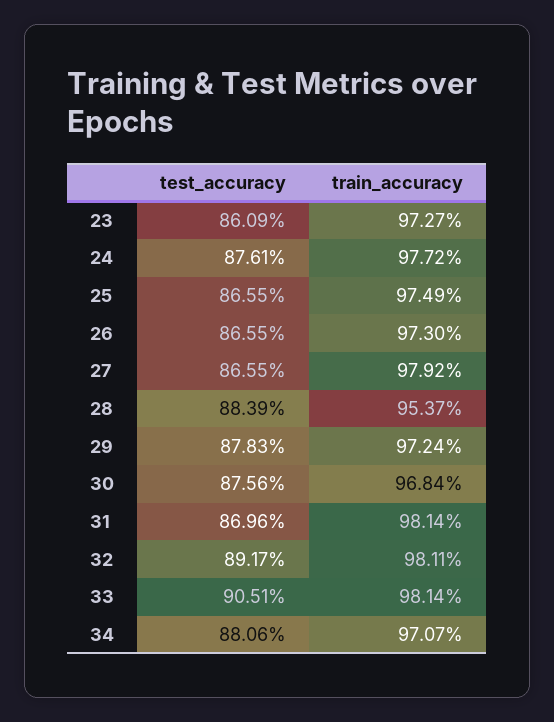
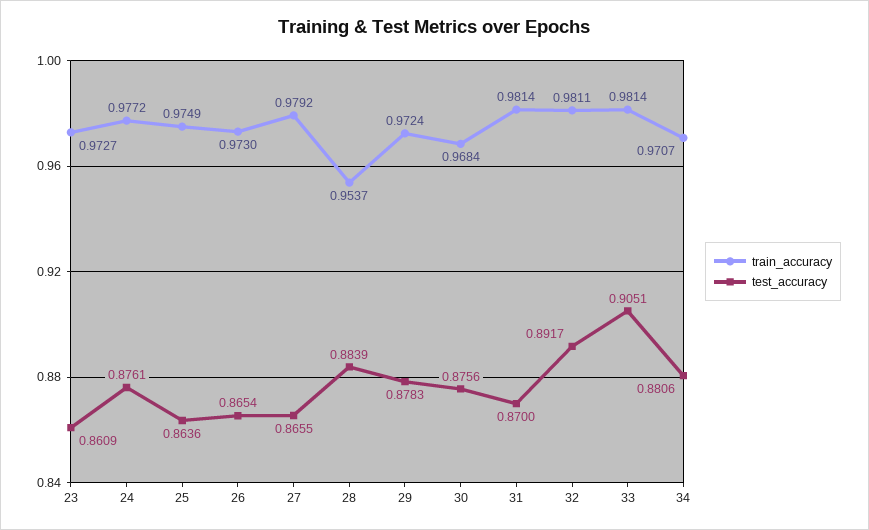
  {
    "test_accuracy": {
      "23": 0.8609,
      "24": 0.8761,
-     "25": 0.8655,
+     "25": 0.8636,
-     "26": 0.8655,
+     "26": 0.8654,
      "27": 0.8655,
      "28": 0.8839,
      "29": 0.8783,
      "30": 0.8756,
-     "31": 0.8696,
+     "31": 0.87,
      "32": 0.8917,
      "33": 0.9051,
      "34": 0.8806
    },
    "train_accuracy": {
      "23": 0.9727,
      "24": 0.9772,
      "25": 0.9749,
      "26": 0.973,
      "27": 0.9792,
      "28": 0.9537,
      "29": 0.9724,
      "30": 0.9684,
      "31": 0.9814,
      "32": 0.9811,
      "33": 0.9814,
      "34": 0.9707
    }
  }

